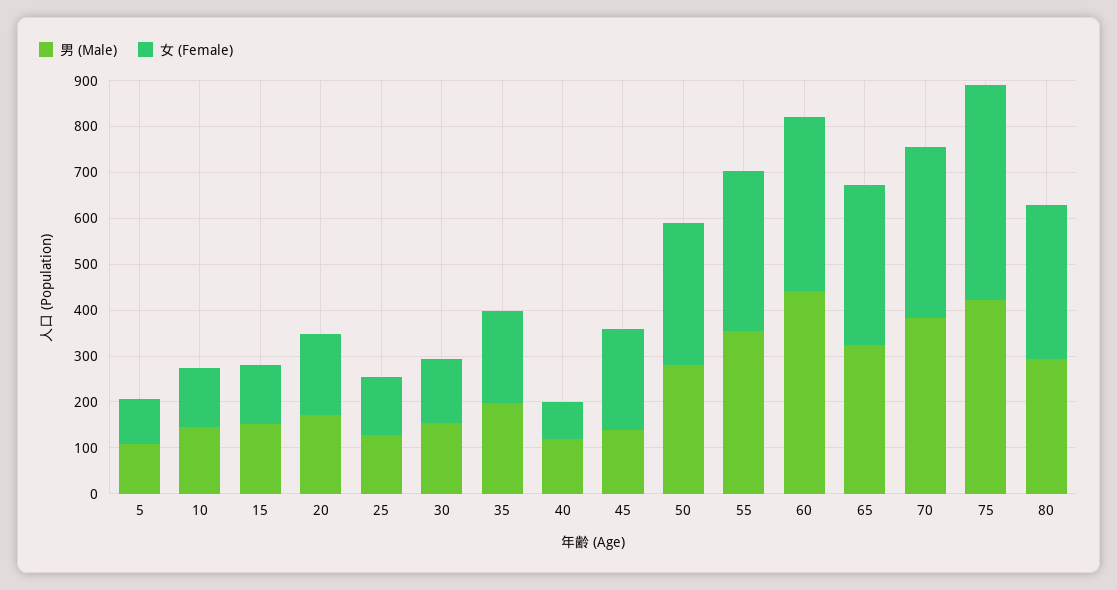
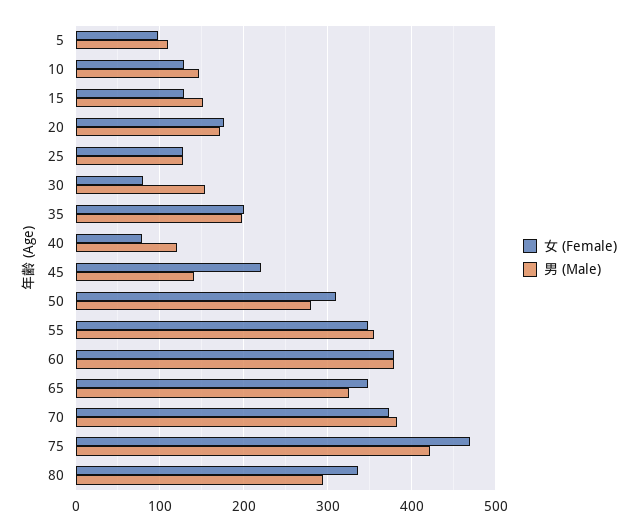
  {
    "男 (Male)": {
      "5": 110,
      "10": 150,
      "15": 150,
      "20": 170,
      "25": 130,
      "30": 150,
      "35": 200,
      "40": 120,
      "45": 140,
      "50": 280,
      "55": 360,
-     "60": 440,
+     "60": 380,
      "65": 330,
      "70": 380,
      "75": 420,
      "80": 290
    },
    "女 (Female)": {
      "5": 100,
      "10": 130,
      "15": 130,
      "20": 180,
      "25": 130,
-     "30": 140,
+     "30": 80,
      "35": 200,
      "40": 80,
      "45": 220,
      "50": 310,
      "55": 350,
      "60": 380,
      "65": 350,
      "70": 370,
      "75": 470,
      "80": 340
    }
  }

